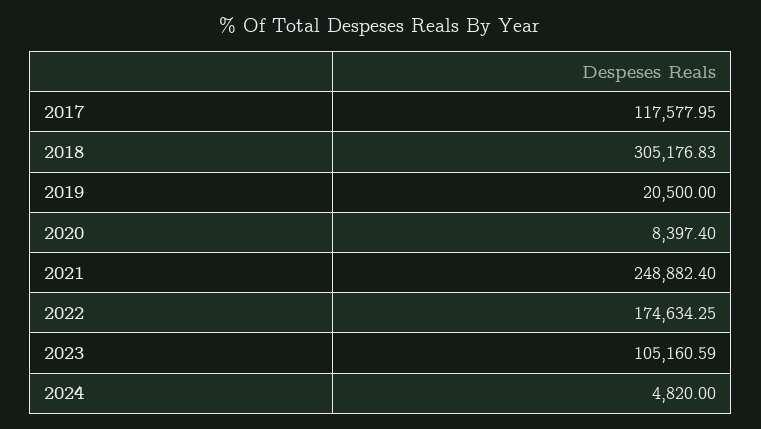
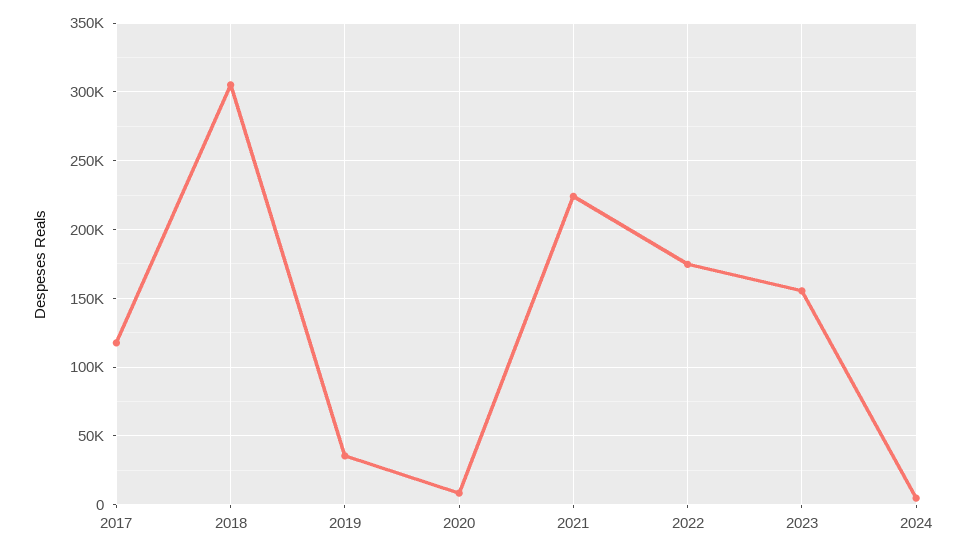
  {
    "2017": 117577.95,
    "2018": 305176.83,
-   "2019": 20500,
+   "2019": 35000,
    "2020": 8397.4,
-   "2021": 248882.4,
+   "2021": 225000,
    "2022": 174634.25,
-   "2023": 105160.59,
+   "2023": 155000,
    "2024": 4820
  }

